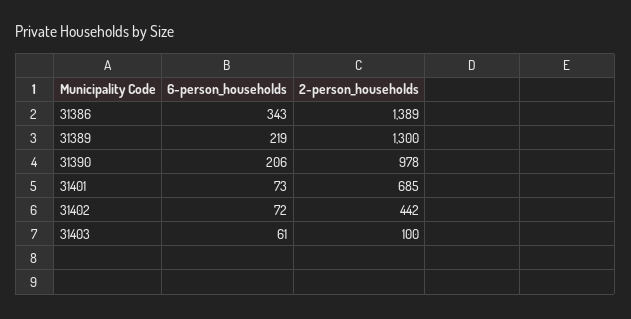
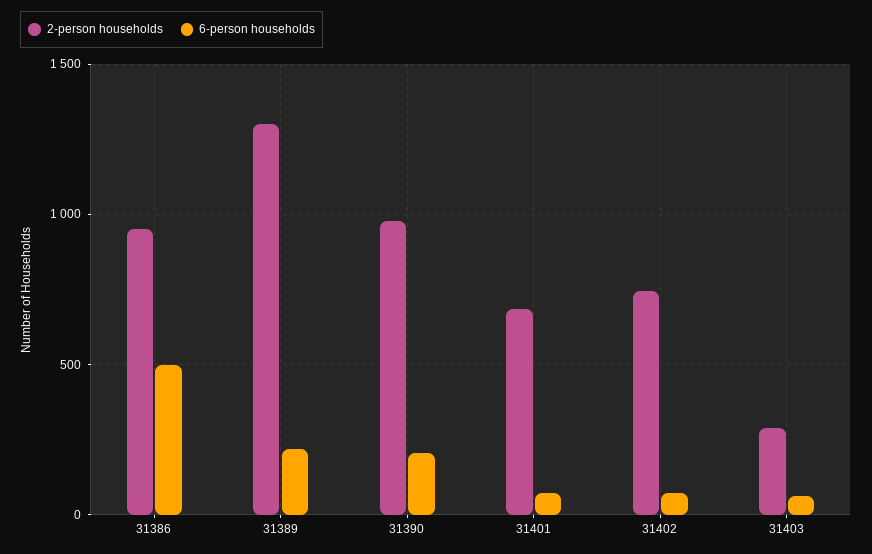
  {
    "6-person_households": {
-     "31386": 343,
+     "31386": 500,
      "31389": 219,
      "31390": 206,
      "31401": 73,
      "31402": 72,
      "31403": 61
    },
    "2-person_households": {
-     "31386": 1389,
+     "31386": 950,
      "31389": 1300,
      "31390": 978,
      "31401": 685,
-     "31402": 442,
+     "31402": 750,
-     "31403": 100
+     "31403": 300
    }
  }

